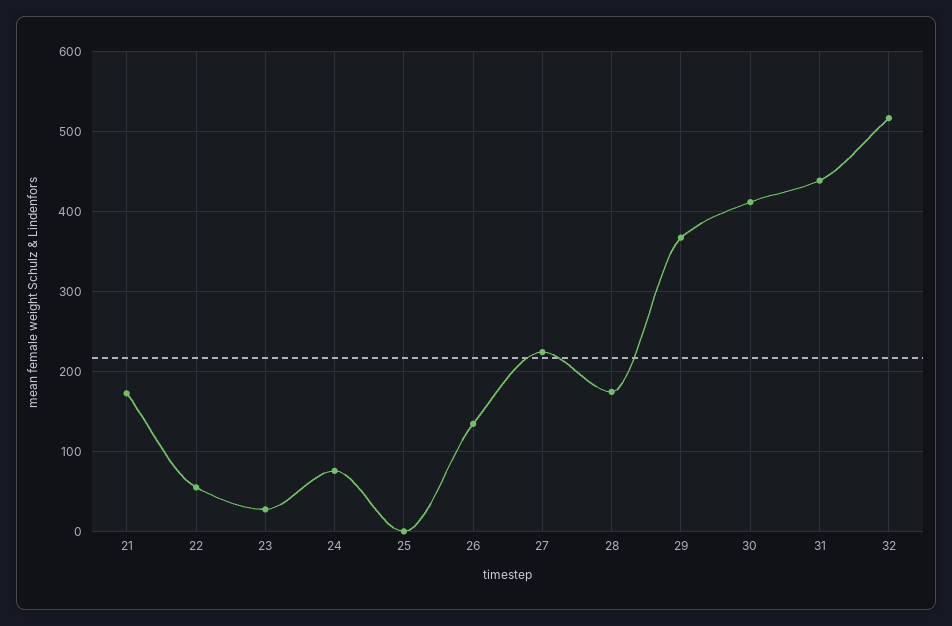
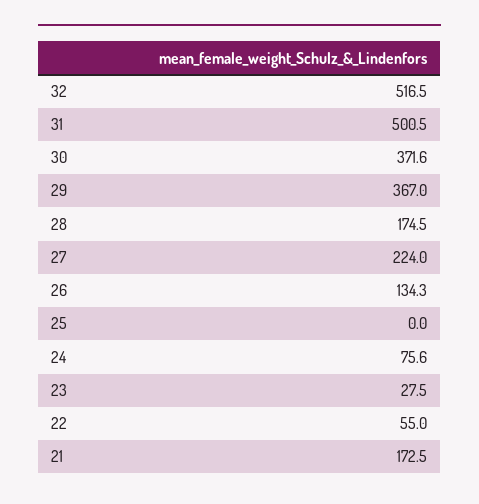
  {
    "21": 172.5,
    "22": 55,
    "23": 27.5,
    "24": 75.6,
    "25": 0,
    "26": 134.3,
    "27": 224,
    "28": 174.5,
    "29": 367,
-   "30": 410,
+   "30": 371.6,
-   "31": 440,
+   "31": 500.5,
    "32": 516.5
  }

